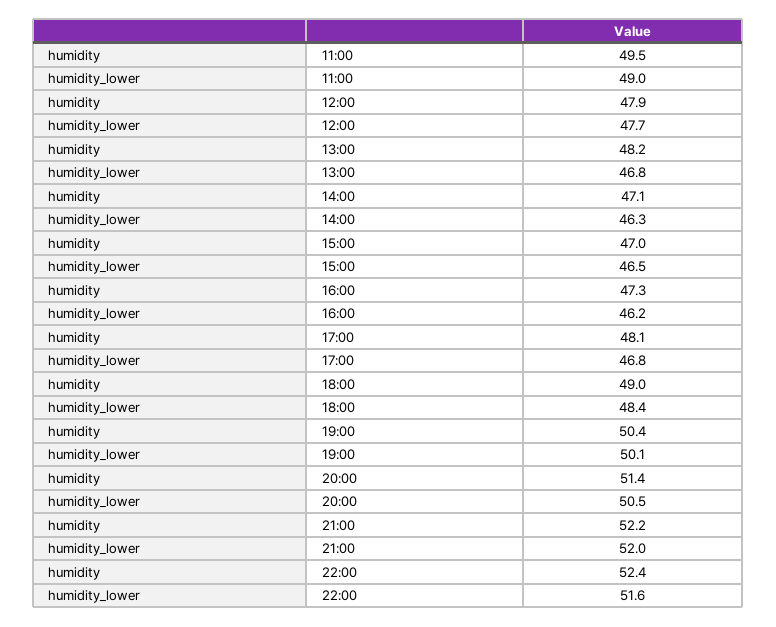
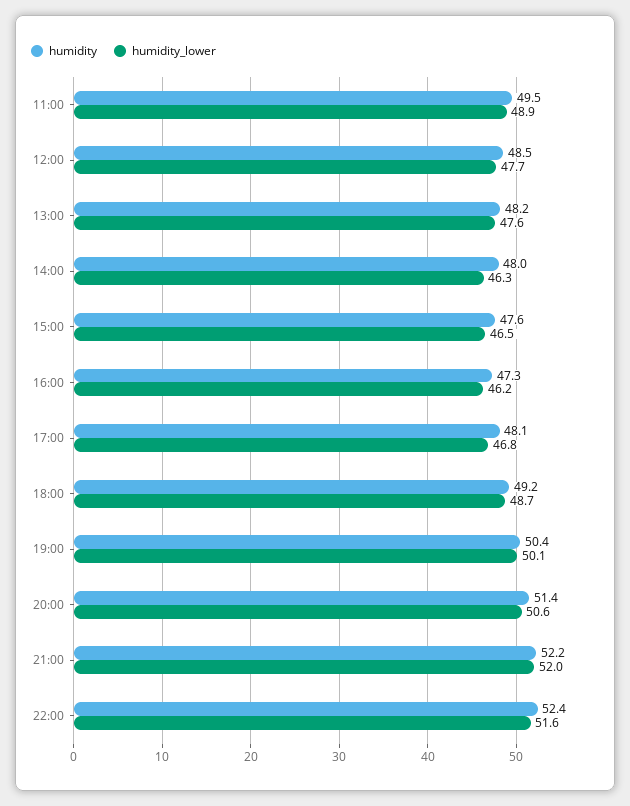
  {
    "humidity": {
      "11:00": 49.5,
-     "12:00": 47.9,
+     "12:00": 48.5,
      "13:00": 48.2,
-     "14:00": 47.1,
+     "14:00": 48,
-     "15:00": 47,
+     "15:00": 47.6,
      "16:00": 47.3,
      "17:00": 48.1,
-     "18:00": 49,
+     "18:00": 49.2,
      "19:00": 50.4,
      "20:00": 51.4,
      "21:00": 52.2,
      "22:00": 52.4
    },
    "humidity_lower": {
-     "11:00": 49,
+     "11:00": 48.9,
      "12:00": 47.7,
-     "13:00": 46.8,
+     "13:00": 47.6,
      "14:00": 46.3,
      "15:00": 46.5,
      "16:00": 46.2,
      "17:00": 46.8,
-     "18:00": 48.4,
+     "18:00": 48.7,
      "19:00": 50.1,
-     "20:00": 50.5,
+     "20:00": 50.6,
      "21:00": 52,
      "22:00": 51.6
    }
  }

